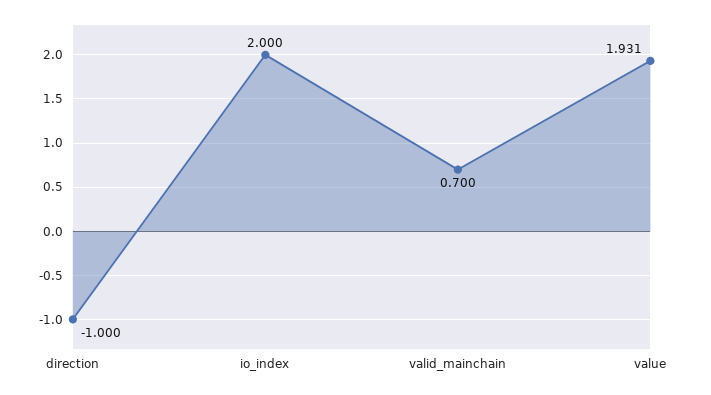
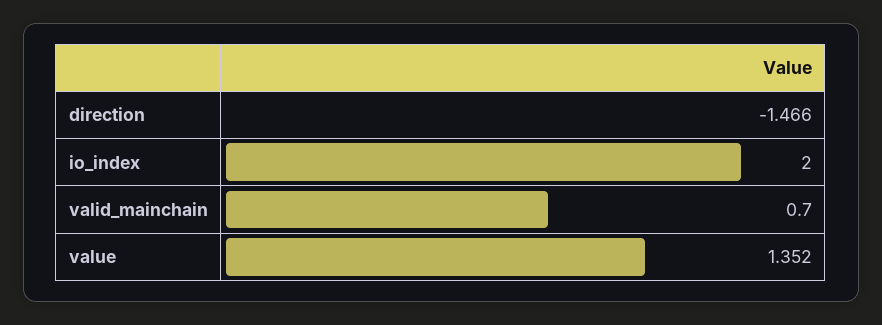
  {
-   "direction": -1,
+   "direction": -1.466,
    "io_index": 2,
    "valid_mainchain": 0.7,
-   "value": 1.931
+   "value": 1.352
  }

